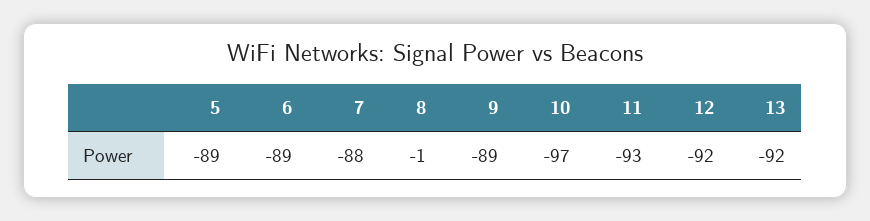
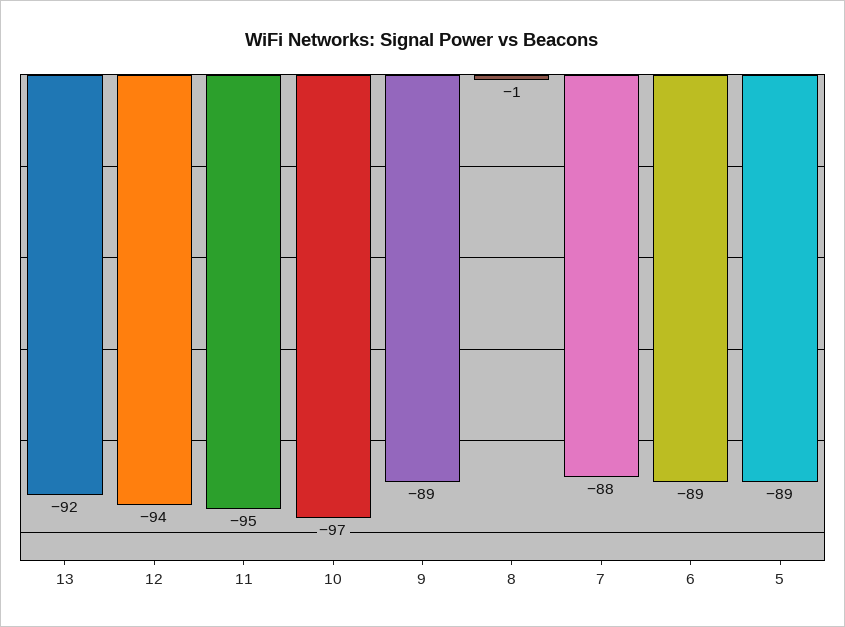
  {
    "5": -89,
    "6": -89,
    "7": -88,
    "8": -1,
    "9": -89,
    "10": -97,
-   "11": -93,
+   "11": -95,
-   "12": -92,
+   "12": -94,
    "13": -92
  }

